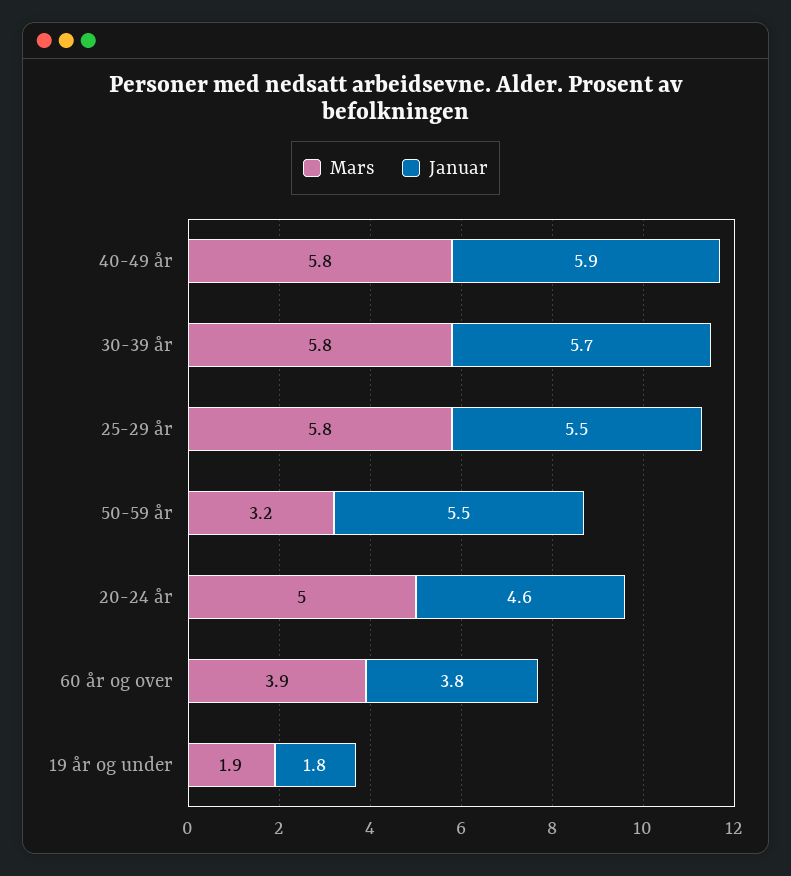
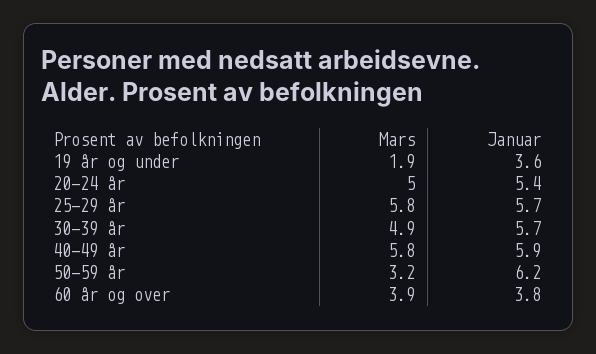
  {
    "Mars": {
      "40-49 år": 5.8,
-     "30-39 år": 5.8,
+     "30-39 år": 4.9,
      "25-29 år": 5.8,
      "50-59 år": 3.2,
      "20-24 år": 5,
      "60 år og over": 3.9,
      "19 år og under": 1.9
    },
    "Januar": {
      "40-49 år": 5.9,
      "30-39 år": 5.7,
-     "25-29 år": 5.5,
+     "25-29 år": 5.7,
-     "50-59 år": 5.5,
+     "50-59 år": 6.2,
-     "20-24 år": 4.6,
+     "20-24 år": 5.4,
      "60 år og over": 3.8,
-     "19 år og under": 1.8
+     "19 år og under": 3.6
    }
  }

